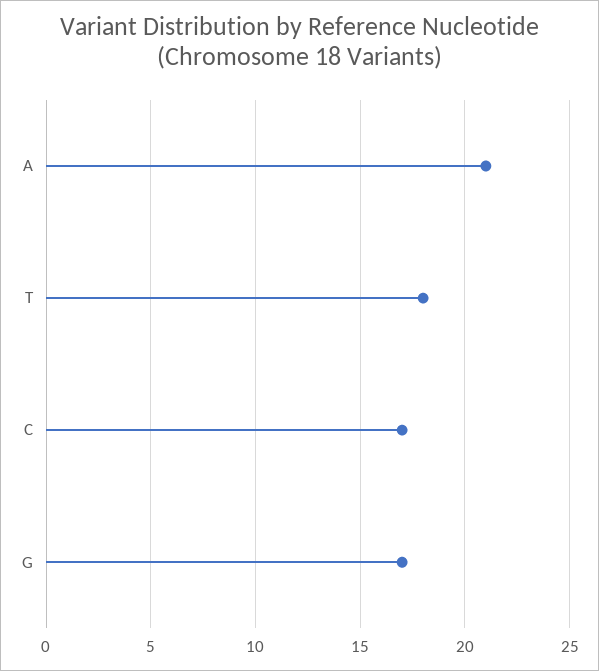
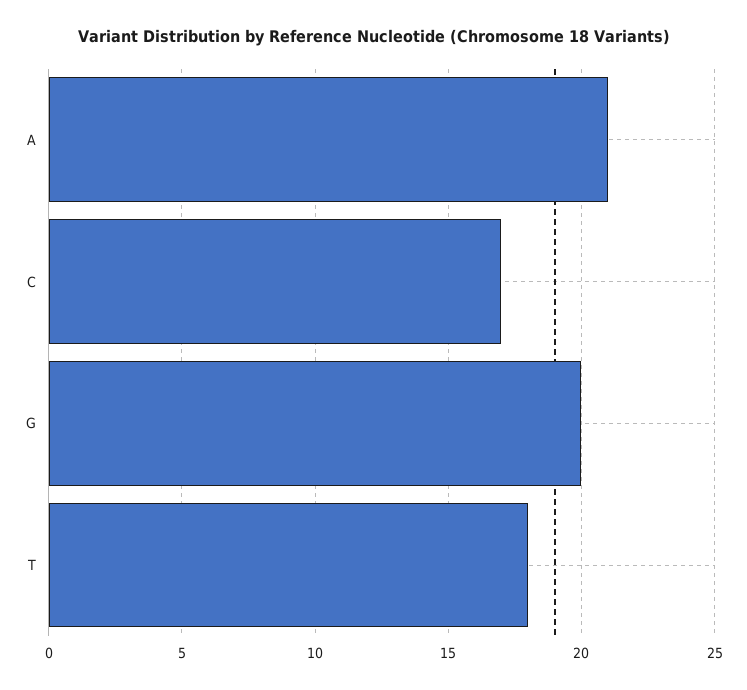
  {
    "A": 21,
    "T": 18,
    "C": 17,
-   "G": 17
+   "G": 20
  }

